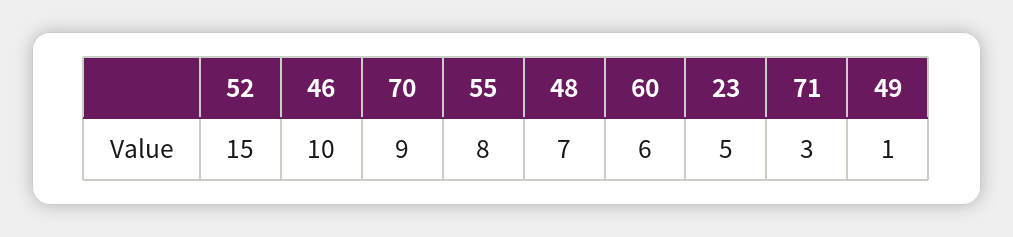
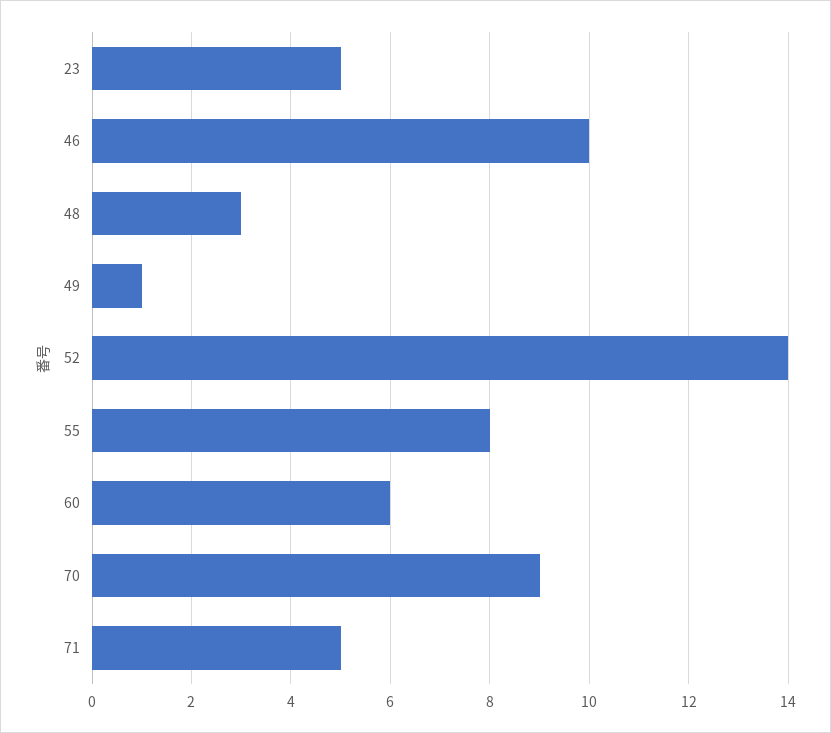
  {
-   "52": 15,
+   "52": 14,
    "46": 10,
    "70": 9,
    "55": 8,
-   "48": 7,
+   "48": 3,
    "60": 6,
    "23": 5,
-   "71": 3,
+   "71": 5,
    "49": 1
  }

